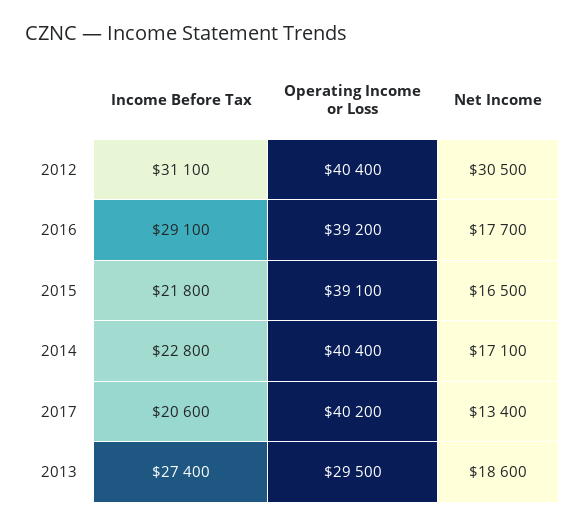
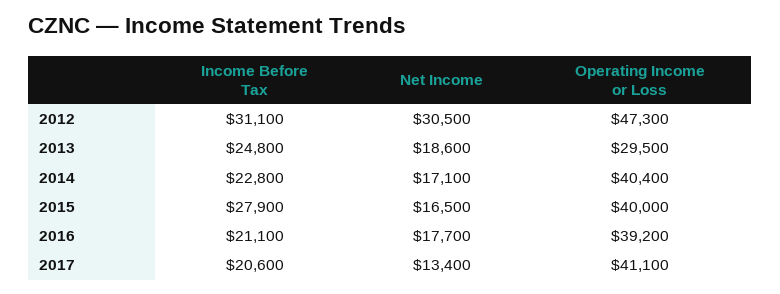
  {
    "Income Before Tax": {
      "2012": 31100,
-     "2016": 29100,
+     "2016": 21100,
-     "2015": 21800,
+     "2015": 27900,
      "2014": 22800,
      "2017": 20600,
-     "2013": 27400
+     "2013": 24800
    },
    "Operating Income or Loss": {
-     "2012": 40400,
+     "2012": 47300,
      "2016": 39200,
-     "2015": 39100,
+     "2015": 40000,
      "2014": 40400,
-     "2017": 40200,
+     "2017": 41100,
      "2013": 29500
    },
    "Net Income": {
      "2012": 30500,
      "2016": 17700,
      "2015": 16500,
      "2014": 17100,
      "2017": 13400,
      "2013": 18600
    }
  }

